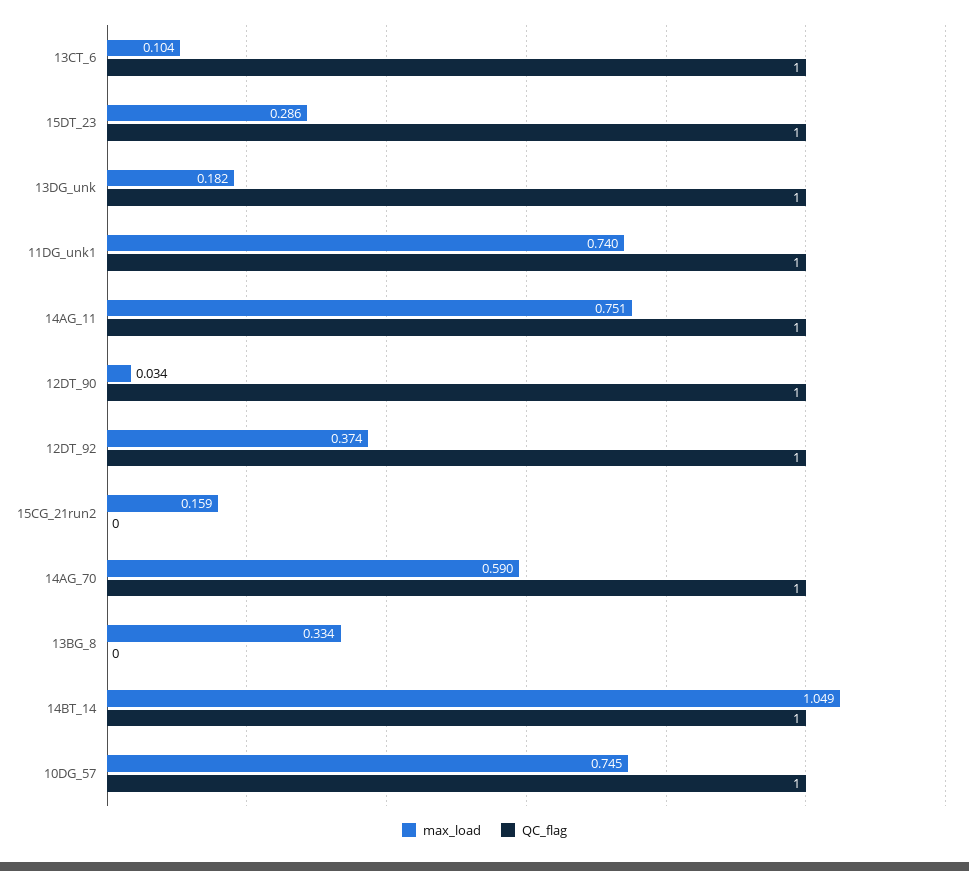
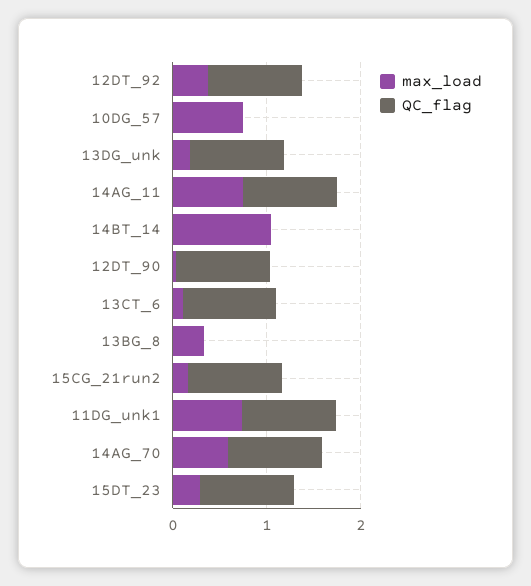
  {
    "max_load": {
      "13CT_6": 0.104,
      "15DT_23": 0.286,
      "13DG_unk": 0.182,
      "11DG_unk1": 0.74,
      "14AG_11": 0.751,
      "12DT_90": 0.034,
      "12DT_92": 0.374,
      "15CG_21run2": 0.159,
      "14AG_70": 0.59,
      "13BG_8": 0.334,
      "14BT_14": 1.049,
      "10DG_57": 0.745
    },
    "QC_flag": {
      "13CT_6": 1,
      "15DT_23": 1,
      "13DG_unk": 1,
      "11DG_unk1": 1,
      "14AG_11": 1,
      "12DT_90": 1,
      "12DT_92": 1,
-     "15CG_21run2": 0,
+     "15CG_21run2": 1,
      "14AG_70": 1,
      "13BG_8": 0,
-     "14BT_14": 1,
+     "14BT_14": 0,
-     "10DG_57": 1
+     "10DG_57": 0
    }
  }

